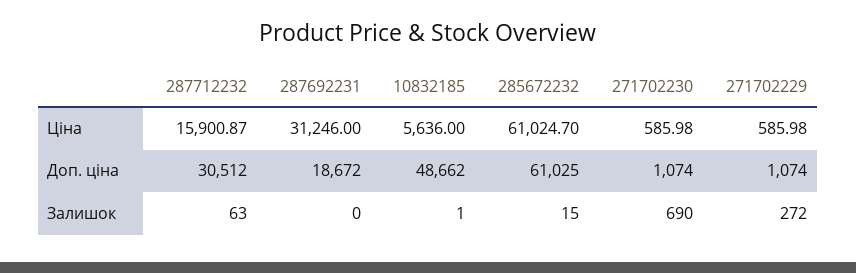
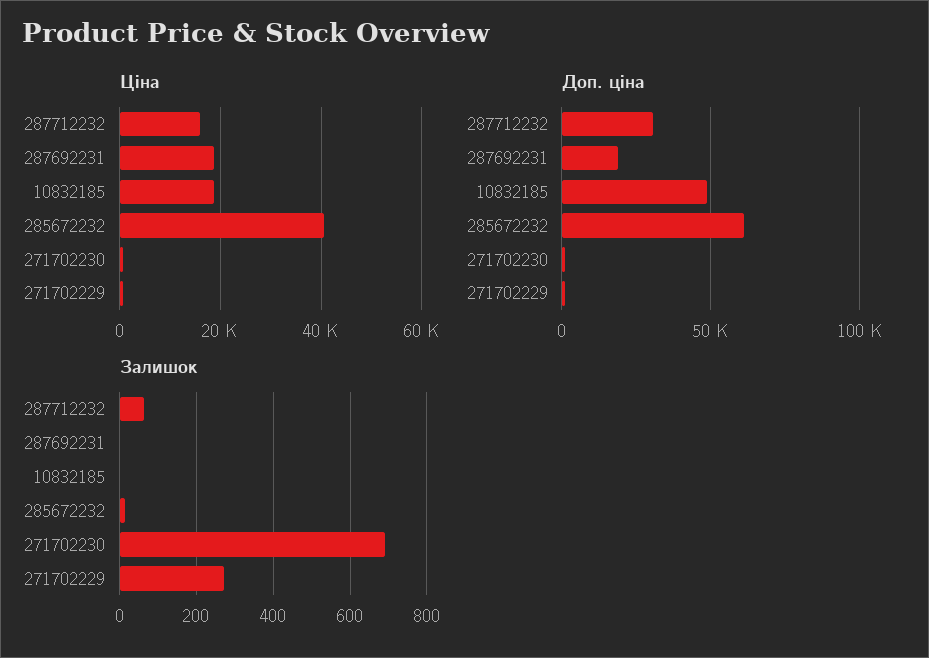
  {
    "Ціна": {
      "287712232": 15900.87,
-     "287692231": 31246,
+     "287692231": 18000,
-     "10832185": 5636,
+     "10832185": 18000,
-     "285672232": 61024.7,
+     "285672232": 40000,
      "271702230": 585.98,
      "271702229": 585.98
    },
    "Доп. ціна": {
      "287712232": 30512,
      "287692231": 18672,
      "10832185": 48662,
      "285672232": 61025,
      "271702230": 1074,
      "271702229": 1074
    },
    "Залишок": {
      "287712232": 63,
      "287692231": 0,
      "10832185": 1,
      "285672232": 15,
      "271702230": 690,
      "271702229": 272
    }
  }

